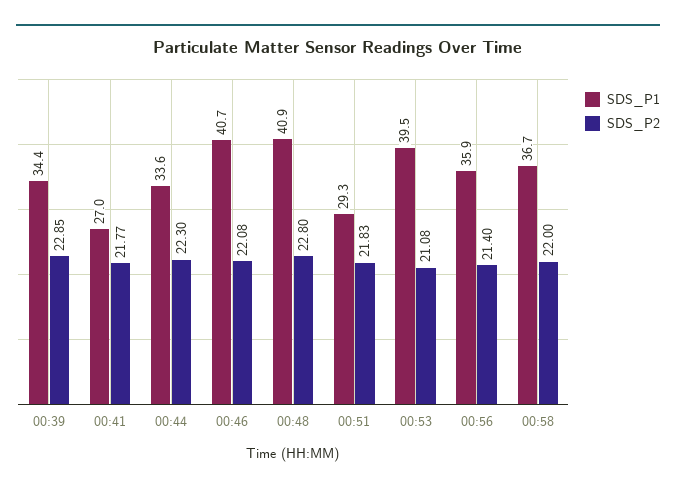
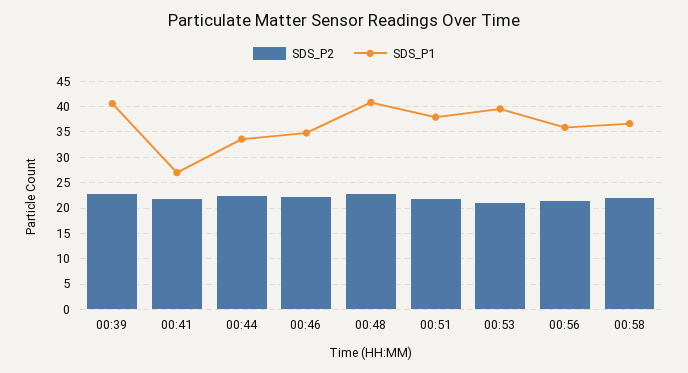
  {
    "SDS_P1": {
-     "00:39": 34.4,
+     "00:39": 40,
      "00:41": 27,
      "00:44": 33.6,
-     "00:46": 40.7,
+     "00:46": 35,
      "00:48": 40.9,
-     "00:51": 29.3,
+     "00:51": 37.5,
      "00:53": 39.5,
      "00:56": 35.9,
      "00:58": 36.7
    },
    "SDS_P2": {
      "00:39": 22.85,
      "00:41": 21.77,
      "00:44": 22.3,
      "00:46": 22.08,
      "00:48": 22.8,
      "00:51": 21.83,
      "00:53": 21.08,
      "00:56": 21.4,
      "00:58": 22
    }
  }

